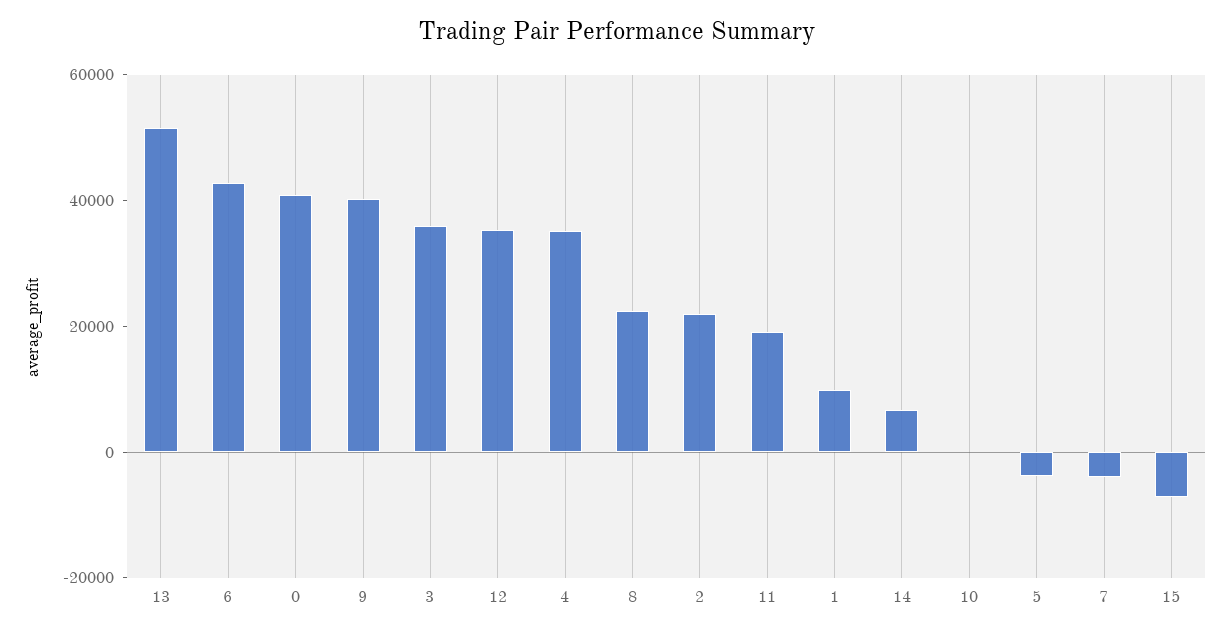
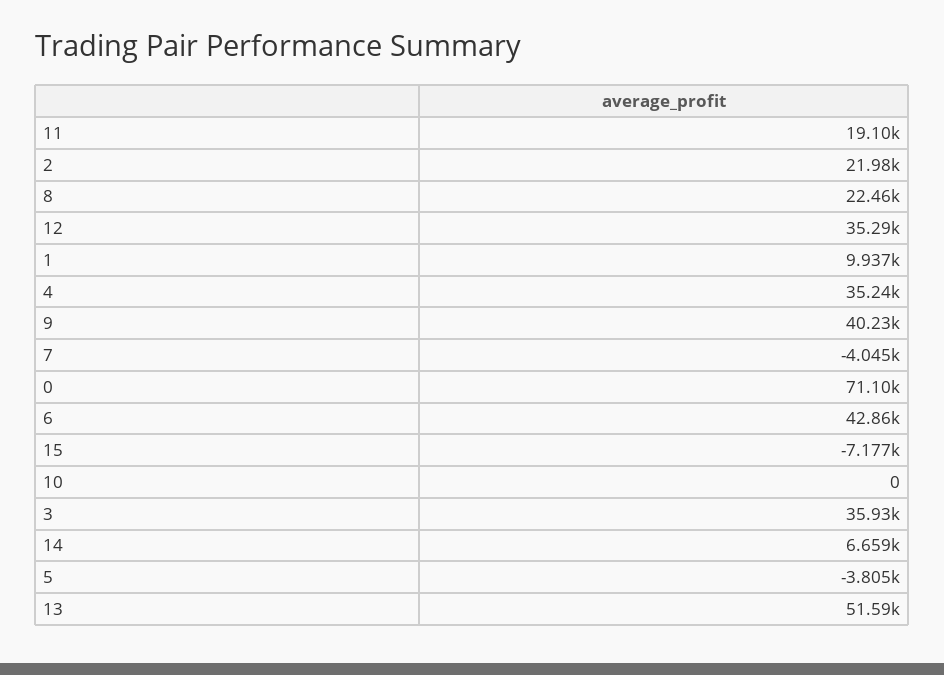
  {
    "13": 51590,
    "6": 42860,
-   "0": 40000,
+   "0": 71100,
    "9": 40230,
    "3": 35930,
    "12": 35290,
    "4": 35240,
    "8": 22460,
    "2": 21980,
    "11": 19100,
    "1": 9937,
    "14": 6659,
    "10": 0,
    "5": -3805,
    "7": -4045,
    "15": -7177
  }

